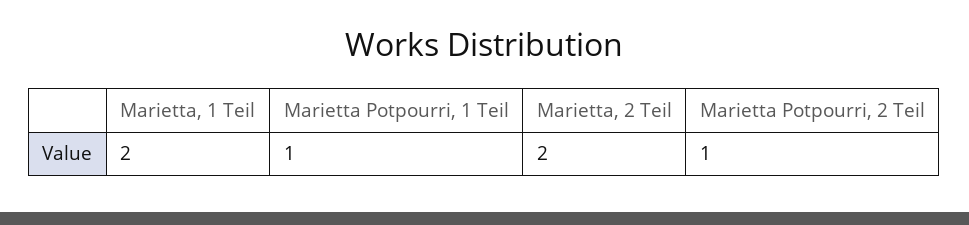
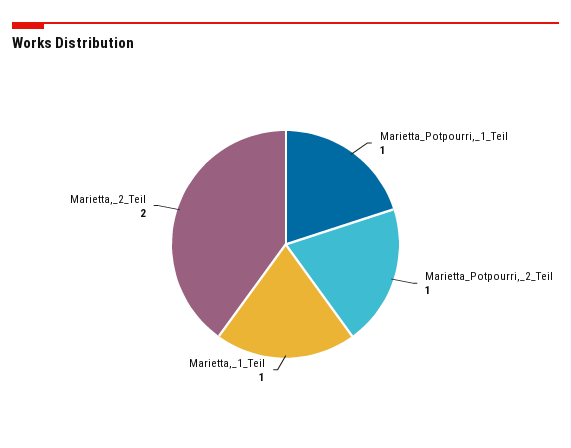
  {
-   "Marietta, 1 Teil": 2,
+   "Marietta, 1 Teil": 1,
    "Marietta Potpourri, 1 Teil": 1,
    "Marietta, 2 Teil": 2,
    "Marietta Potpourri, 2 Teil": 1
  }

